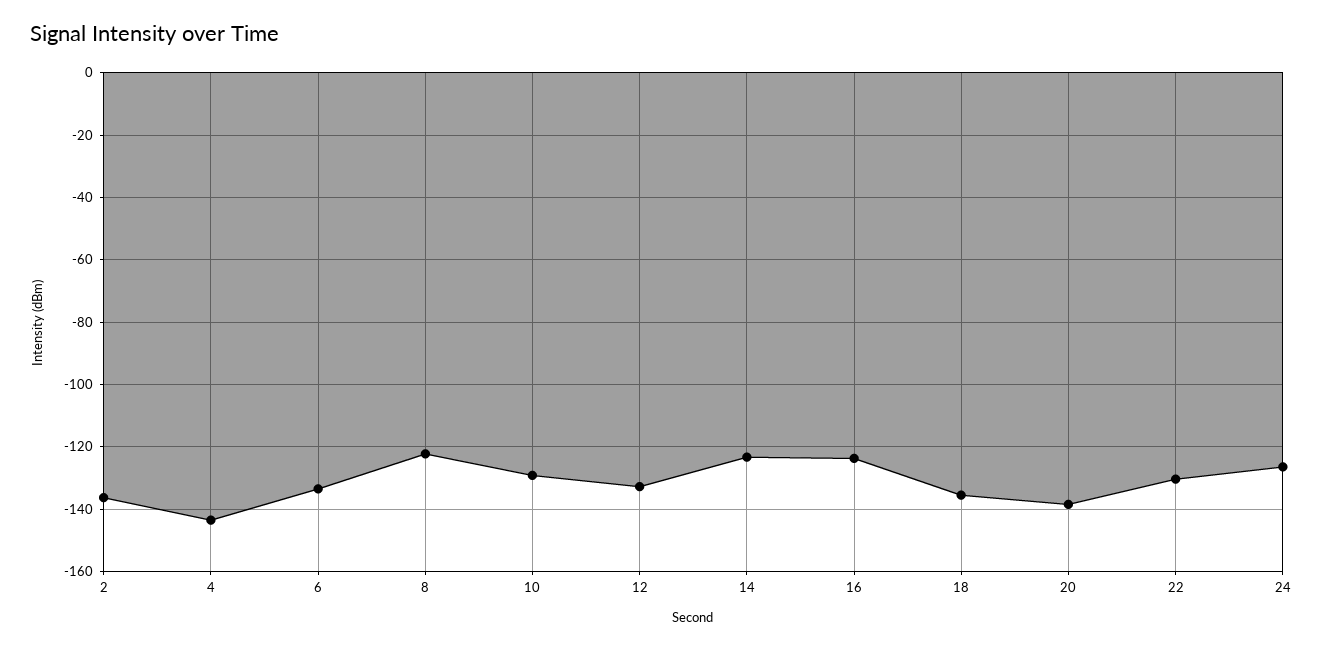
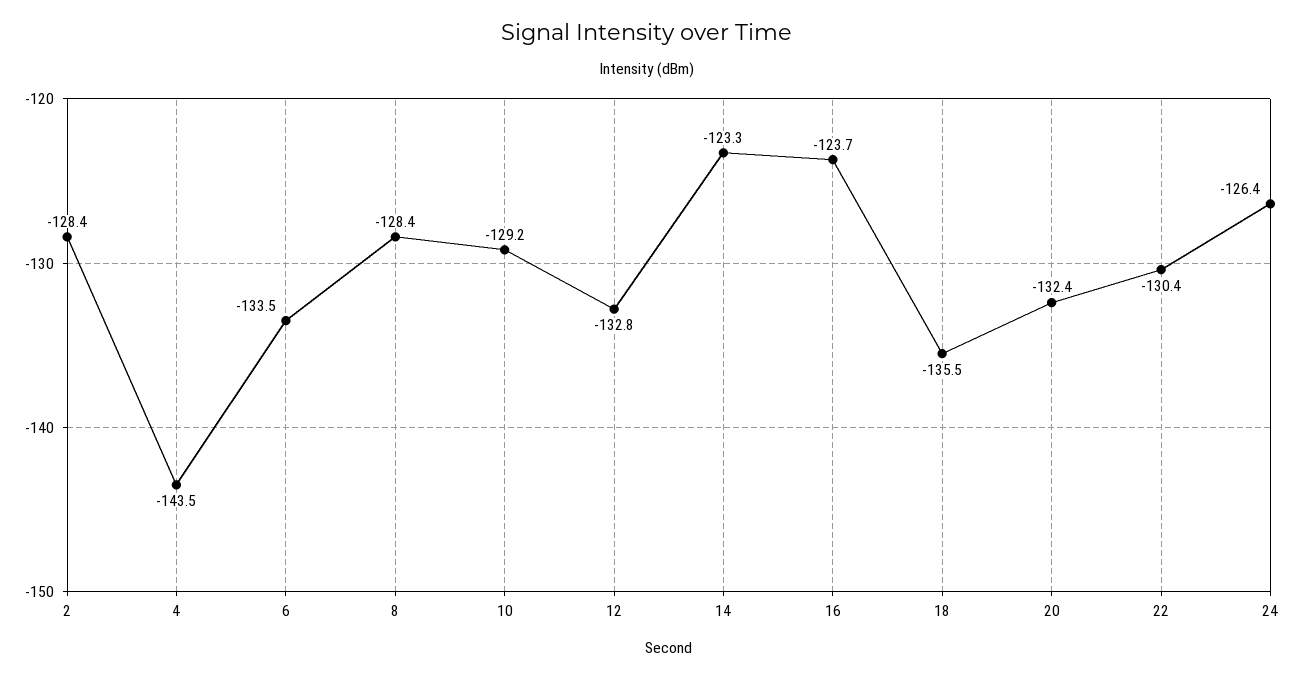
  {
-   "2": -136,
+   "2": -128.4,
    "4": -143.5,
    "6": -133.5,
-   "8": -122,
+   "8": -128.4,
    "10": -129.2,
    "12": -132.8,
    "14": -123.3,
    "16": -123.7,
    "18": -135.5,
-   "20": -138,
+   "20": -132.4,
    "22": -130.4,
    "24": -126.4
  }

